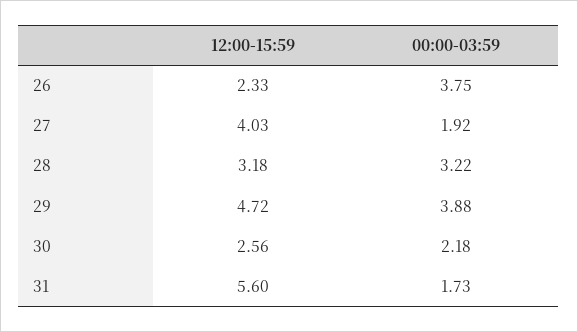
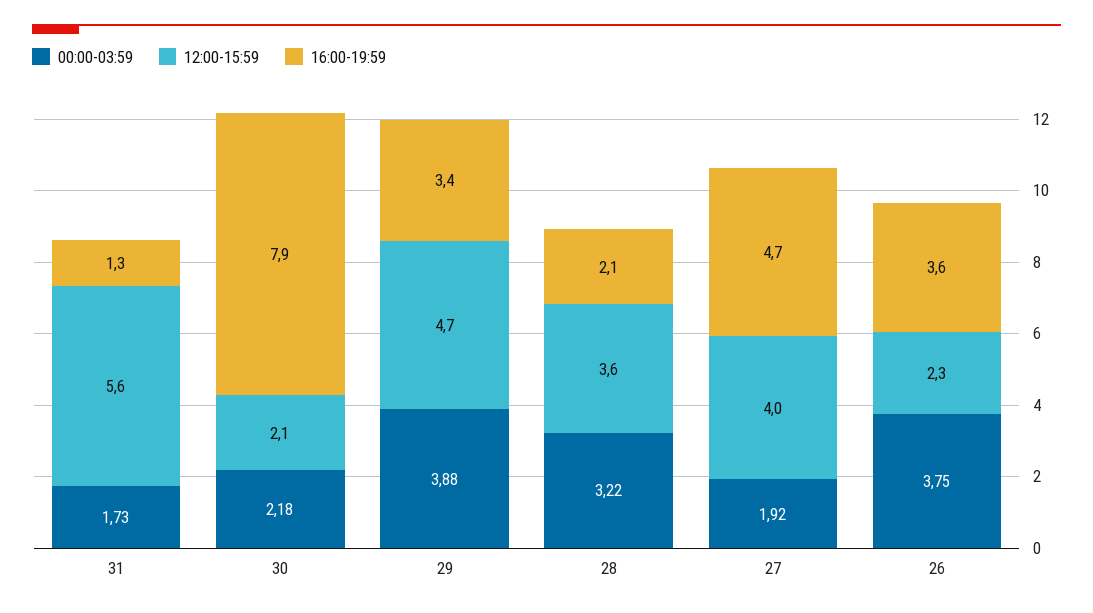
  {
    "12:00-15:59": {
      "26": 2.33,
      "27": 4.03,
-     "28": 3.18,
+     "28": 3.6,
      "29": 4.72,
-     "30": 2.56,
+     "30": 2.1,
      "31": 5.6
    },
    "00:00-03:59": {
      "26": 3.75,
      "27": 1.92,
      "28": 3.22,
      "29": 3.88,
      "30": 2.18,
      "31": 1.73
-   }
+   },
+   "16:00-19:59": {
+     "31": 1.3,
+     "30": 7.9,
+     "29": 3.4,
+     "28": 2.1,
+     "27": 4.7,
+     "26": 3.6
+   }
  }

